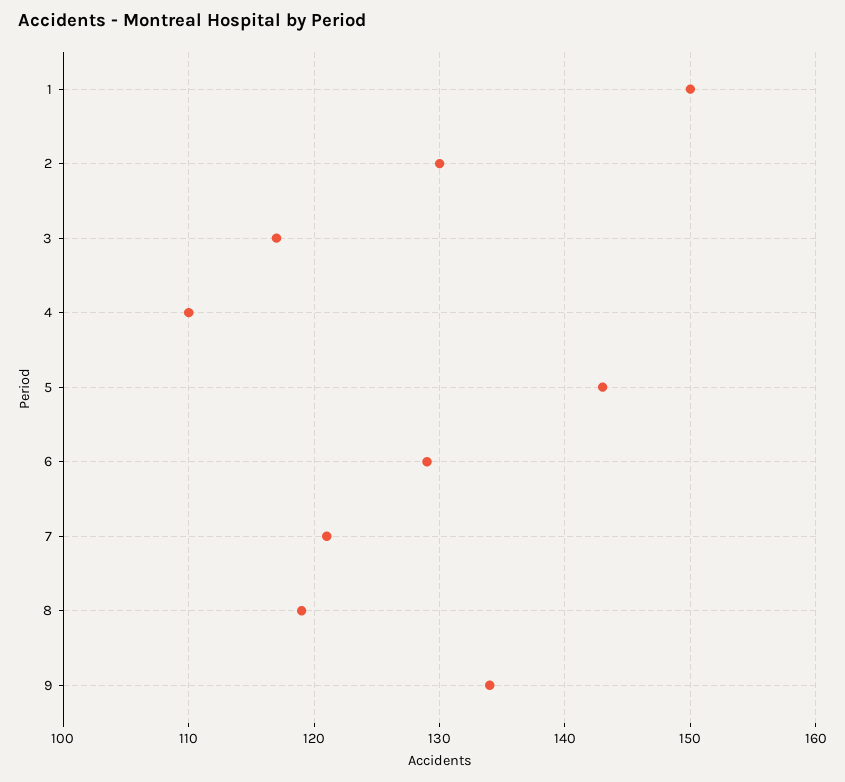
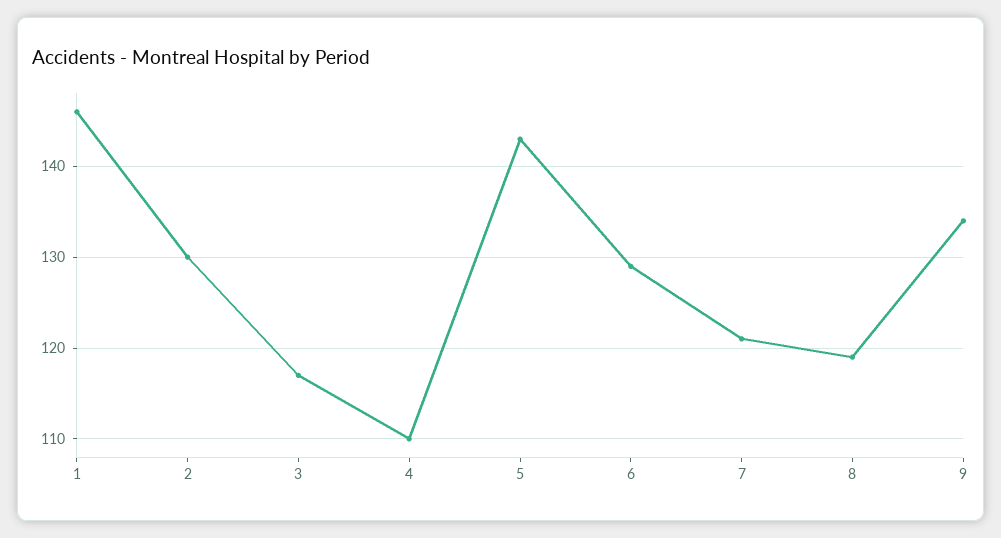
  {
-   "1": 150,
+   "1": 146,
    "2": 130,
    "3": 117,
    "4": 110,
    "5": 143,
    "6": 129,
    "7": 121,
    "8": 119,
    "9": 134
  }

